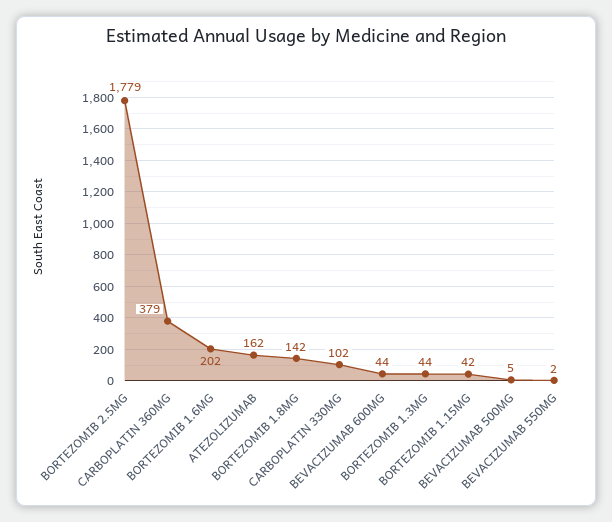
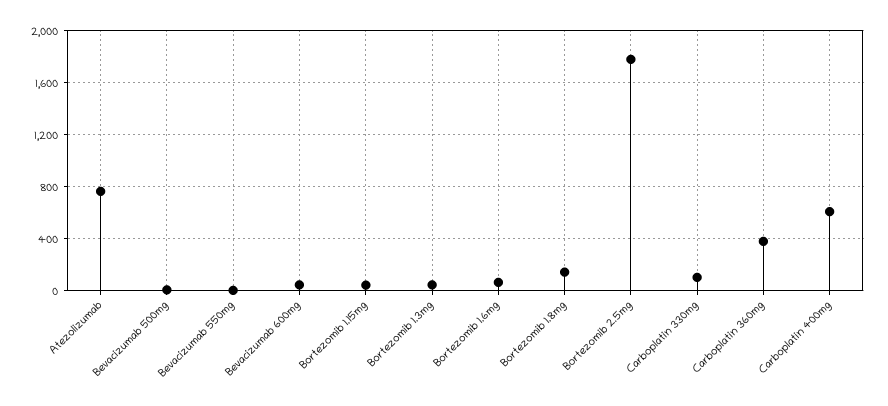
  {
    "BORTEZOMIB 2.5MG": 1779,
    "CARBOPLATIN 360MG": 379,
-   "BORTEZOMIB 1.6MG": 202,
+   "BORTEZOMIB 1.6MG": 50,
-   "ATEZOLIZUMAB": 162,
+   "ATEZOLIZUMAB": 750,
    "BORTEZOMIB 1.8MG": 142,
    "CARBOPLATIN 330MG": 102,
    "BEVACIZUMAB 600MG": 44,
    "BORTEZOMIB 1.3MG": 44,
    "BORTEZOMIB 1.15MG": 42,
    "BEVACIZUMAB 500MG": 5,
-   "BEVACIZUMAB 550MG": 2
+   "BEVACIZUMAB 550MG": 2,
+   "Carboplatin 400mg": 600
  }

